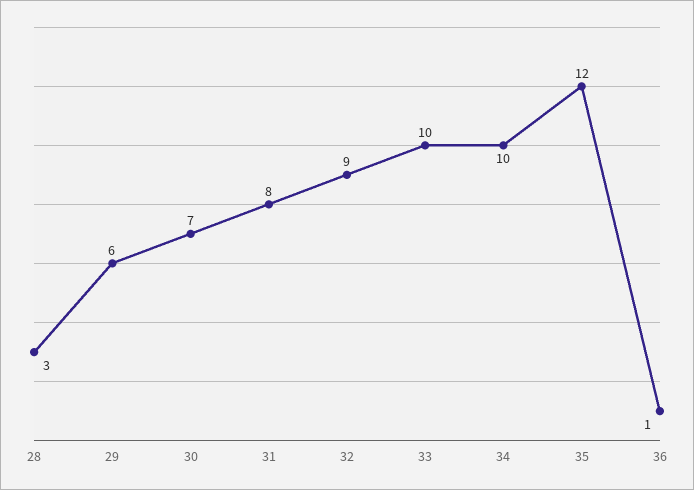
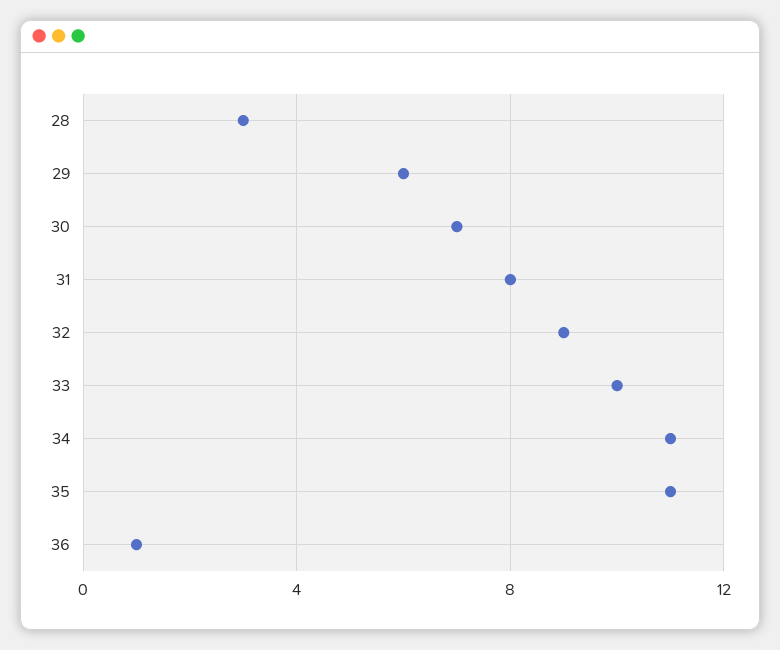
  {
    "28": 3,
    "29": 6,
    "30": 7,
    "31": 8,
    "32": 9,
    "33": 10,
-   "34": 10,
+   "34": 11,
-   "35": 12,
+   "35": 11,
    "36": 1
  }

